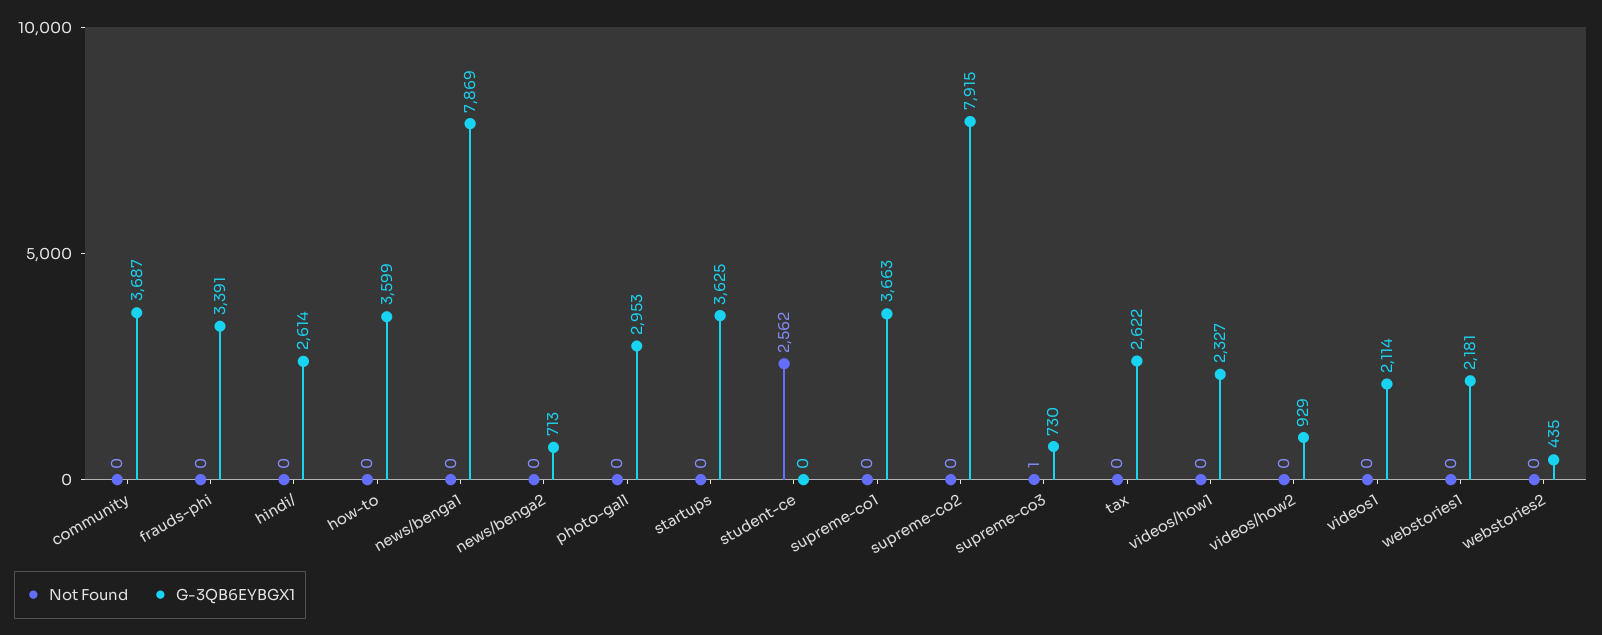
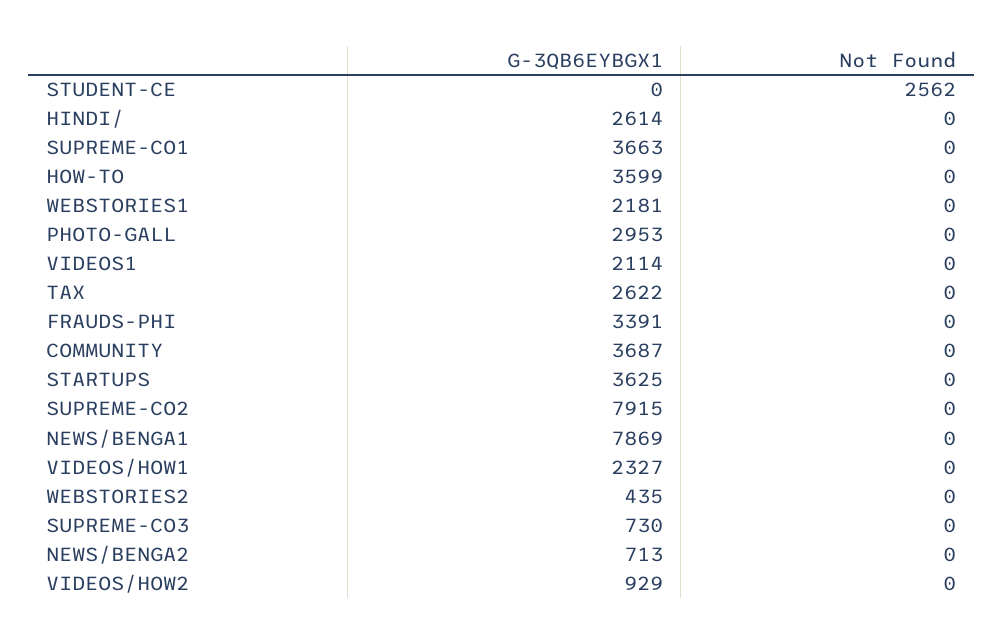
  {
    "Not Found": {
      "community": 0,
      "frauds-phi": 0,
      "hindi/": 0,
      "how-to": 0,
      "news/benga1": 0,
      "news/benga2": 0,
      "photo-gall": 0,
      "startups": 0,
      "student-ce": 2562,
      "supreme-co1": 0,
      "supreme-co2": 0,
-     "supreme-co3": 1,
+     "supreme-co3": 0,
      "tax": 0,
      "videos/how1": 0,
      "videos/how2": 0,
      "videos1": 0,
      "webstories1": 0,
      "webstories2": 0
    },
    "G-3QB6EYBGX1": {
      "community": 3687,
      "frauds-phi": 3391,
      "hindi/": 2614,
      "how-to": 3599,
      "news/benga1": 7869,
      "news/benga2": 713,
      "photo-gall": 2953,
      "startups": 3625,
      "student-ce": 0,
      "supreme-co1": 3663,
      "supreme-co2": 7915,
      "supreme-co3": 730,
      "tax": 2622,
      "videos/how1": 2327,
      "videos/how2": 929,
      "videos1": 2114,
      "webstories1": 2181,
      "webstories2": 435
    }
  }

